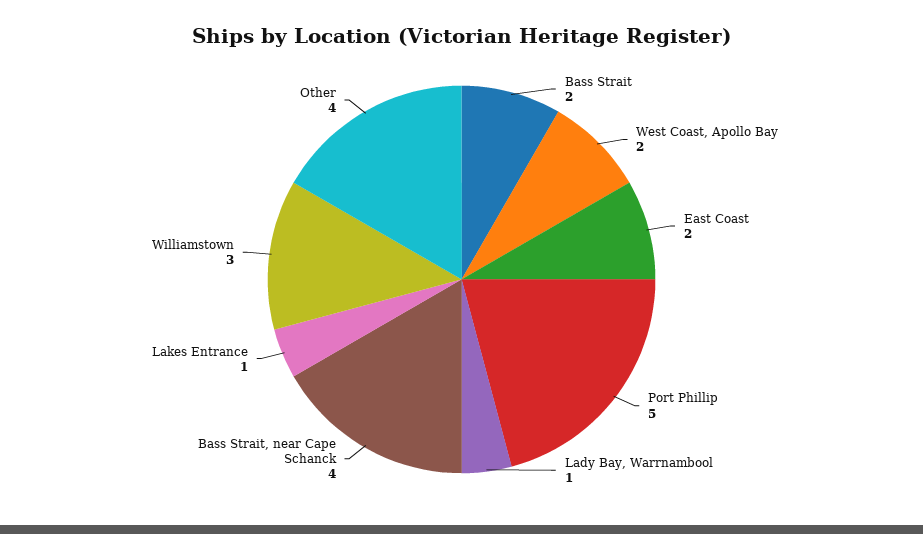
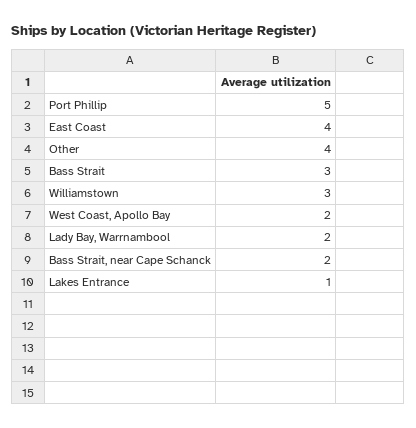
  {
-   "Bass Strait": 2,
+   "Bass Strait": 3,
    "West Coast, Apollo Bay": 2,
-   "East Coast": 2,
+   "East Coast": 4,
    "Port Phillip": 5,
-   "Lady Bay, Warrnambool": 1,
+   "Lady Bay, Warrnambool": 2,
-   "Bass Strait, near Cape Schanck": 4,
+   "Bass Strait, near Cape Schanck": 2,
    "Lakes Entrance": 1,
    "Williamstown": 3,
    "Other": 4
  }

